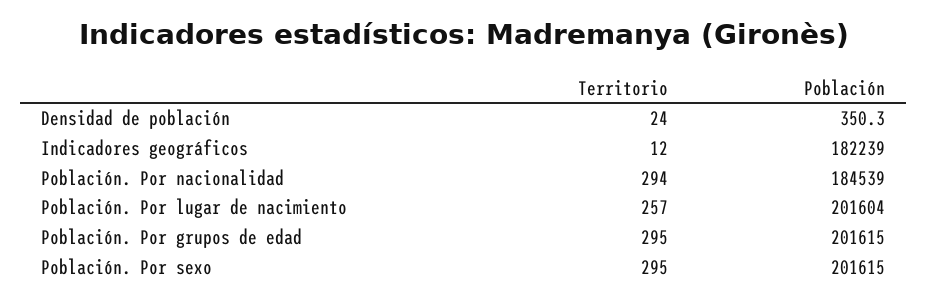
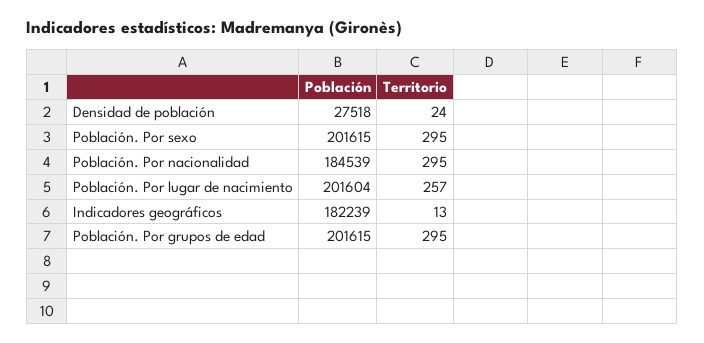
  {
    "Territorio": {
      "Densidad de población": 24,
-     "Indicadores geográficos": 12,
+     "Indicadores geográficos": 13,
-     "Población. Por nacionalidad": 294,
+     "Población. Por nacionalidad": 295,
      "Población. Por lugar de nacimiento": 257,
      "Población. Por grupos de edad": 295,
      "Población. Por sexo": 295
    },
    "Población": {
-     "Densidad de población": 350.3,
+     "Densidad de población": 27518,
      "Indicadores geográficos": 182239,
      "Población. Por nacionalidad": 184539,
      "Población. Por lugar de nacimiento": 201604,
      "Población. Por grupos de edad": 201615,
      "Población. Por sexo": 201615
    }
  }

